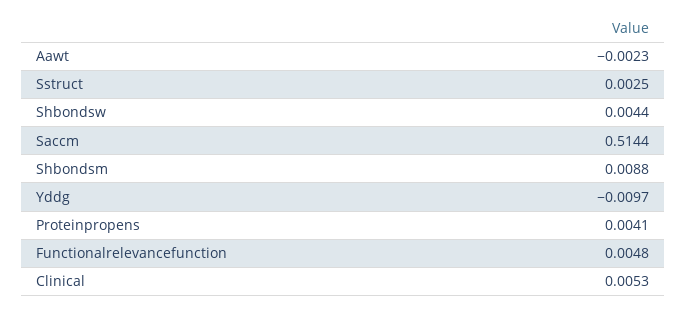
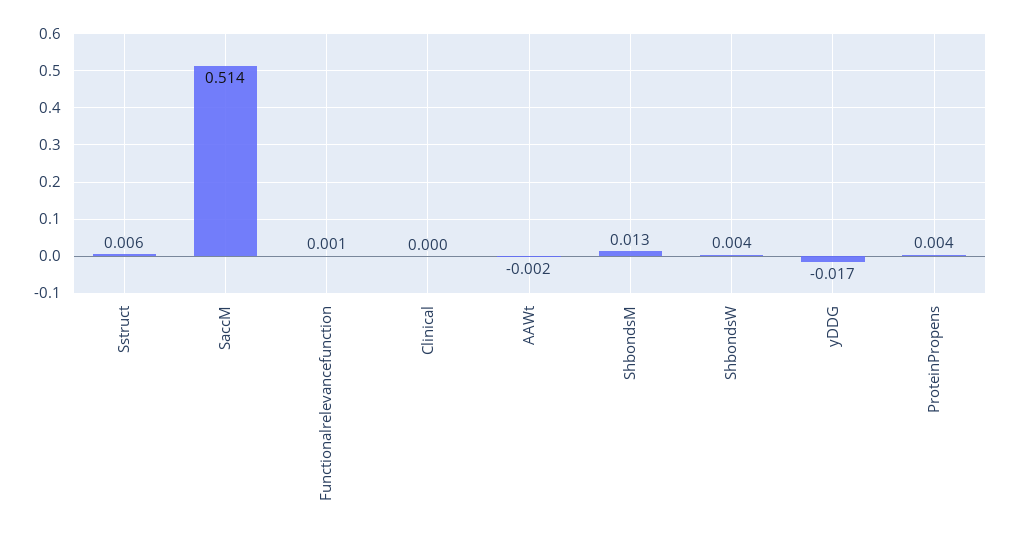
  {
    "Aawt": -0.0023,
-   "Sstruct": 0.0025,
+   "Sstruct": 0.006,
    "Shbondsw": 0.0044,
    "Saccm": 0.5144,
-   "Shbondsm": 0.0088,
+   "Shbondsm": 0.013,
-   "Yddg": -0.0097,
+   "Yddg": -0.017,
    "Proteinpropens": 0.0041,
-   "Functionalrelevancefunction": 0.0048,
+   "Functionalrelevancefunction": 0.001,
-   "Clinical": 0.0053
+   "Clinical": 0
  }

